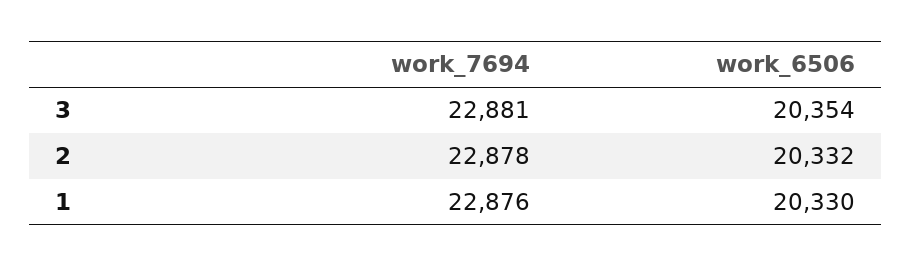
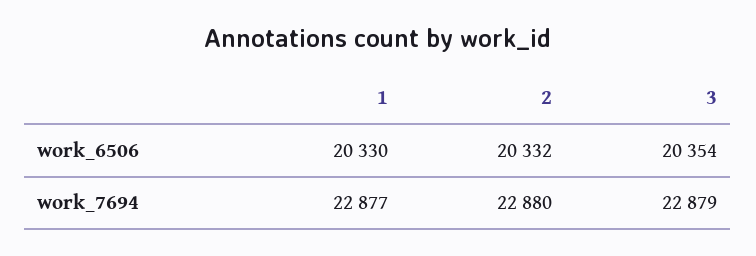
  {
    "work_7694": {
-     "3": 22881,
+     "3": 22879,
-     "2": 22878,
+     "2": 22880,
-     "1": 22876
+     "1": 22877
    },
    "work_6506": {
      "3": 20354,
      "2": 20332,
      "1": 20330
    }
  }

